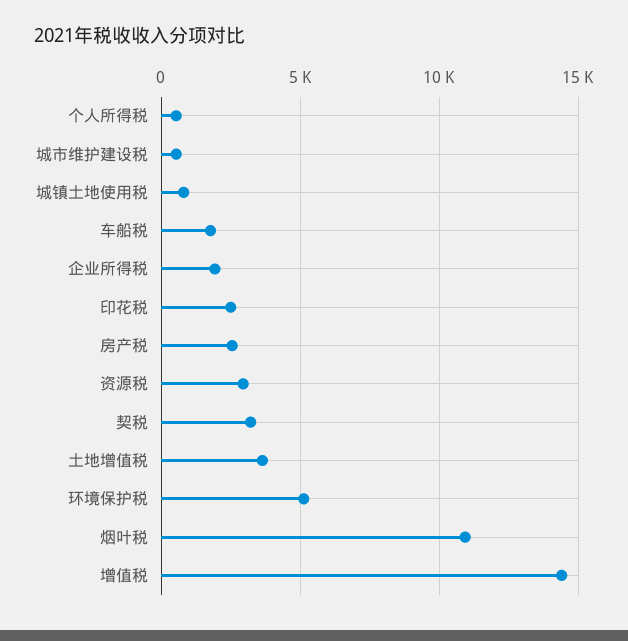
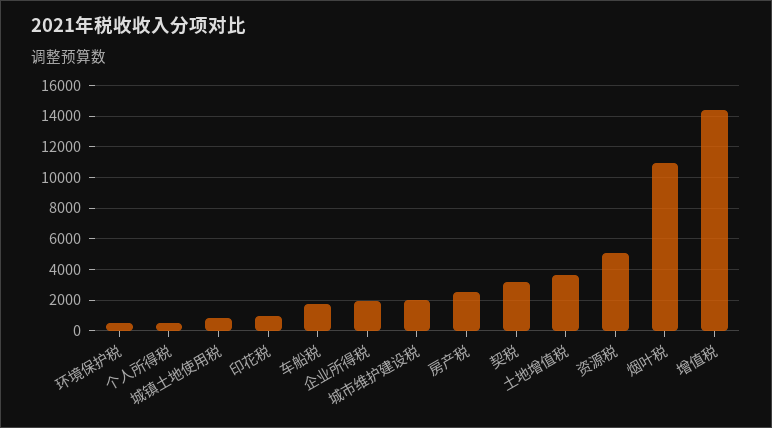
  {
    "个人所得税": 500,
-   "城市维护建设税": 500,
+   "城市维护建设税": 2000,
    "城镇土地使用税": 1000,
    "车船税": 2000,
    "企业所得税": 2000,
-   "印花税": 2500,
+   "印花税": 1000,
    "房产税": 2500,
-   "资源税": 3000,
+   "资源税": 5000,
    "契税": 3000,
    "土地增值税": 3500,
-   "环境保护税": 5000,
+   "环境保护税": 500,
    "烟叶税": 11000,
    "增值税": 14500
  }

